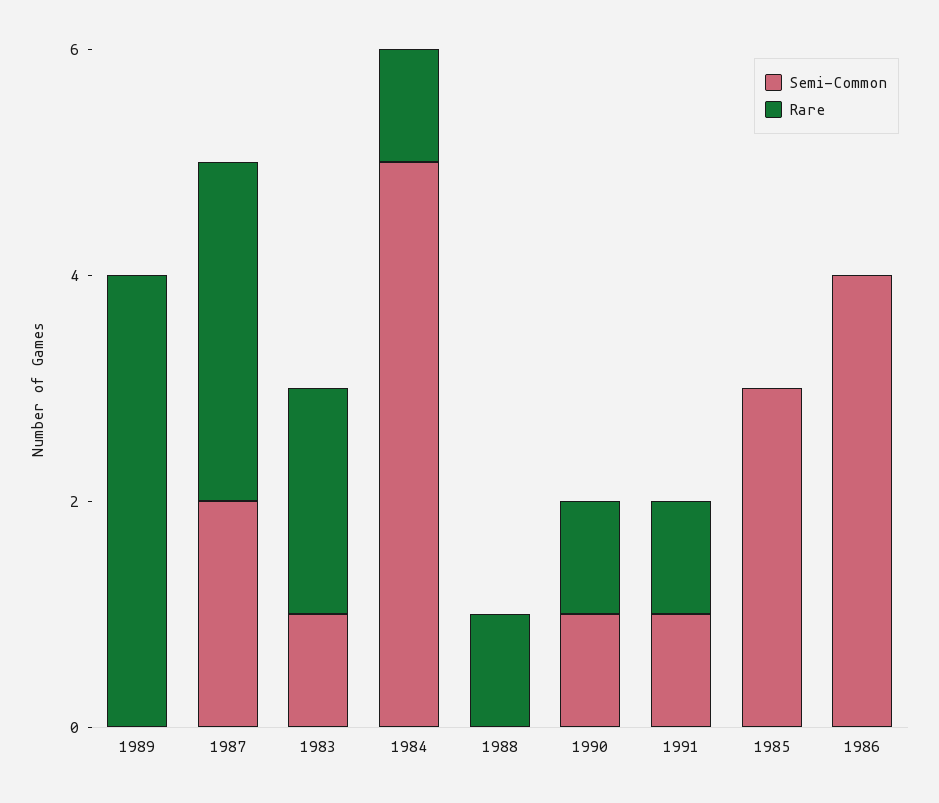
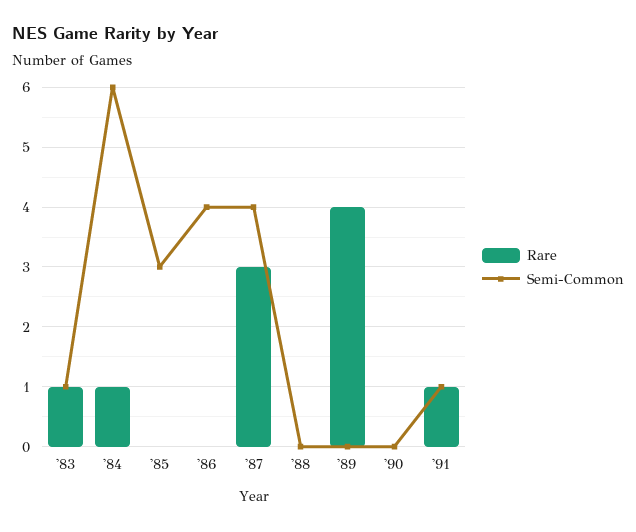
  {
    "Semi-Common": {
      "1989": 0,
-     "1987": 2,
+     "1987": 4,
      "1983": 1,
-     "1984": 5,
+     "1984": 6,
      "1988": 0,
-     "1990": 1,
+     "1990": 0,
      "1991": 1,
      "1985": 3,
      "1986": 4
    },
    "Rare": {
      "1989": 4,
      "1987": 3,
-     "1983": 2,
+     "1983": 1,
      "1984": 1,
-     "1988": 1,
+     "1988": 0,
-     "1990": 1,
+     "1990": 0,
      "1991": 1,
      "1985": 0,
      "1986": 0
    }
  }

